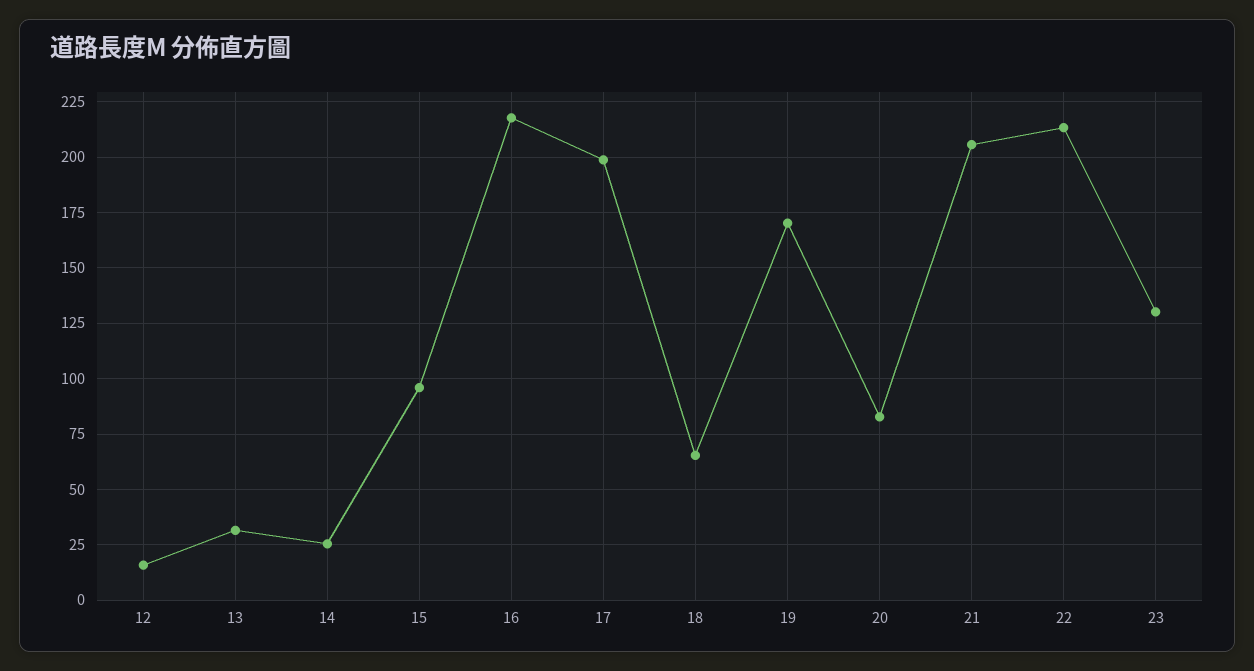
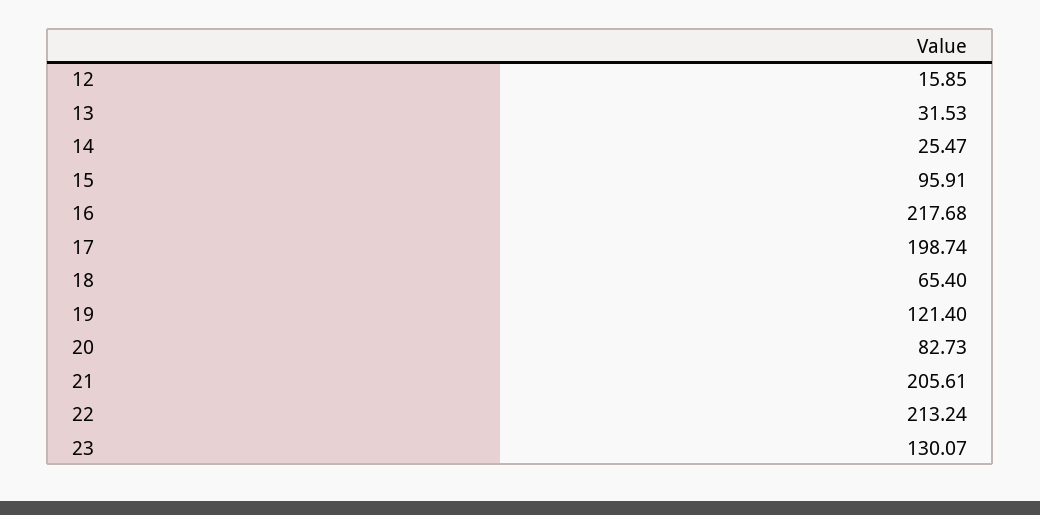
  {
    "12": 15.85,
    "13": 31.53,
    "14": 25.47,
    "15": 95.91,
    "16": 217.68,
    "17": 198.74,
    "18": 65.4,
-   "19": 170,
+   "19": 121.4,
    "20": 82.73,
    "21": 205.61,
    "22": 213.24,
    "23": 130.07
  }

